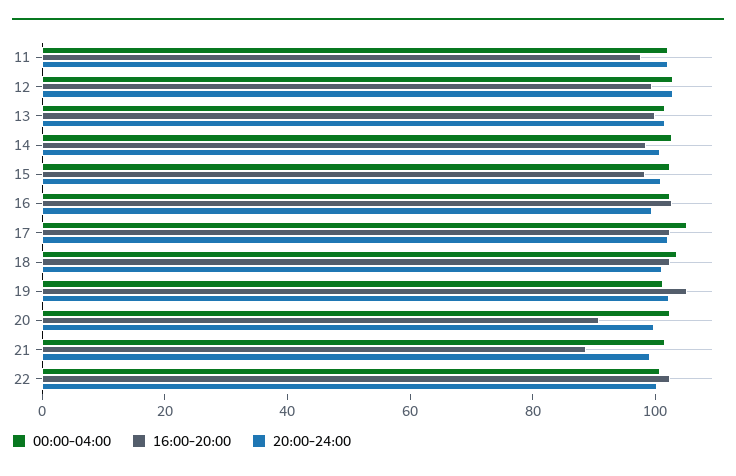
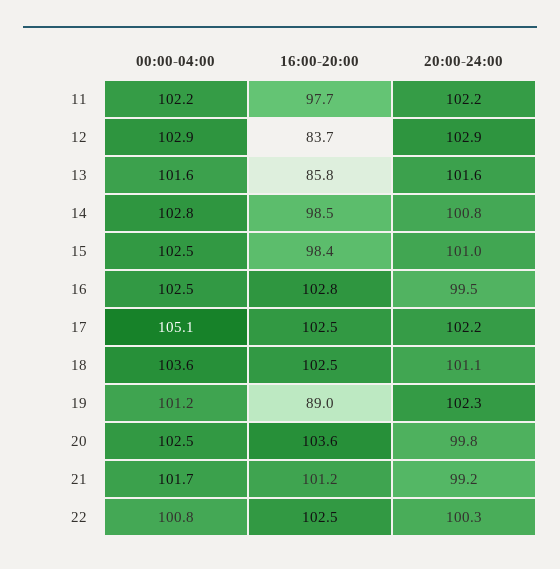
  {
    "00:00-04:00": {
      "11": 102.2,
      "12": 102.9,
      "13": 101.6,
      "14": 102.8,
      "15": 102.5,
      "16": 102.5,
      "17": 105.1,
      "18": 103.6,
      "19": 101.2,
      "20": 102.5,
      "21": 101.7,
      "22": 100.8
    },
    "16:00-20:00": {
      "11": 97.7,
-     "12": 100,
+     "12": 83.7,
-     "13": 100,
+     "13": 85.8,
      "14": 98.5,
      "15": 98.4,
      "16": 102.8,
      "17": 102.5,
      "18": 102.5,
-     "19": 105,
+     "19": 89,
-     "20": 90,
+     "20": 103.6,
-     "21": 90,
+     "21": 101.2,
      "22": 102.5
    },
    "20:00-24:00": {
      "11": 102.2,
      "12": 102.9,
      "13": 101.6,
      "14": 100.8,
      "15": 101,
      "16": 99.5,
      "17": 102.2,
      "18": 101.1,
      "19": 102.3,
      "20": 99.8,
      "21": 99.2,
      "22": 100.3
    }
  }

